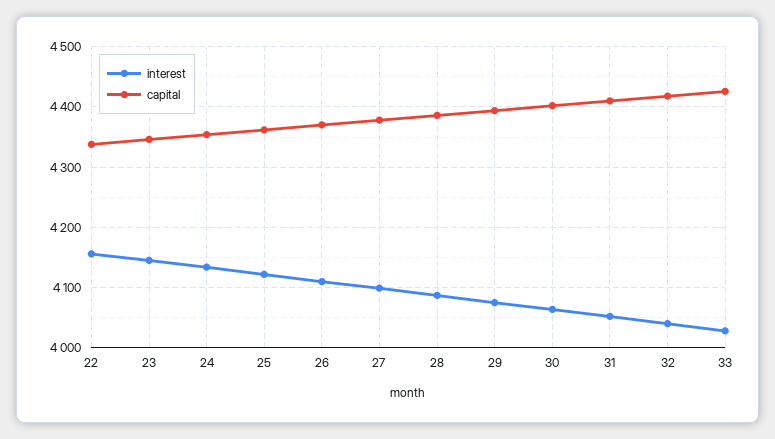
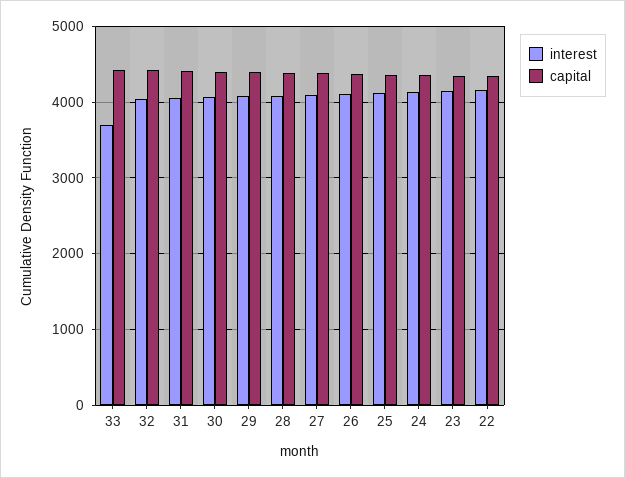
  {
    "interest": {
      "22": 4160,
      "23": 4150,
      "24": 4130,
      "25": 4120,
      "26": 4110,
      "27": 4100,
      "28": 4090,
      "29": 4080,
      "30": 4060,
      "31": 4050,
      "32": 4040,
-     "33": 4030
+     "33": 3700
    },
    "capital": {
      "22": 4340,
      "23": 4350,
      "24": 4350,
      "25": 4360,
      "26": 4370,
      "27": 4380,
      "28": 4390,
      "29": 4390,
      "30": 4400,
      "31": 4410,
      "32": 4420,
      "33": 4430
    }
  }

